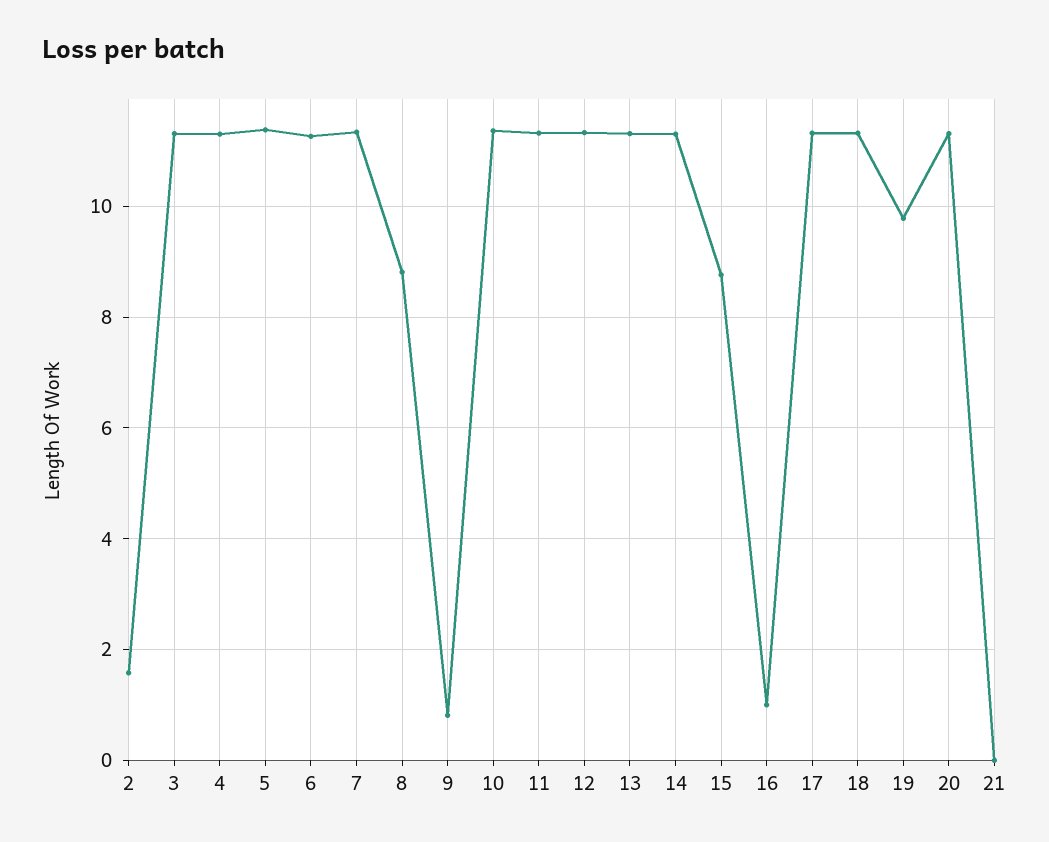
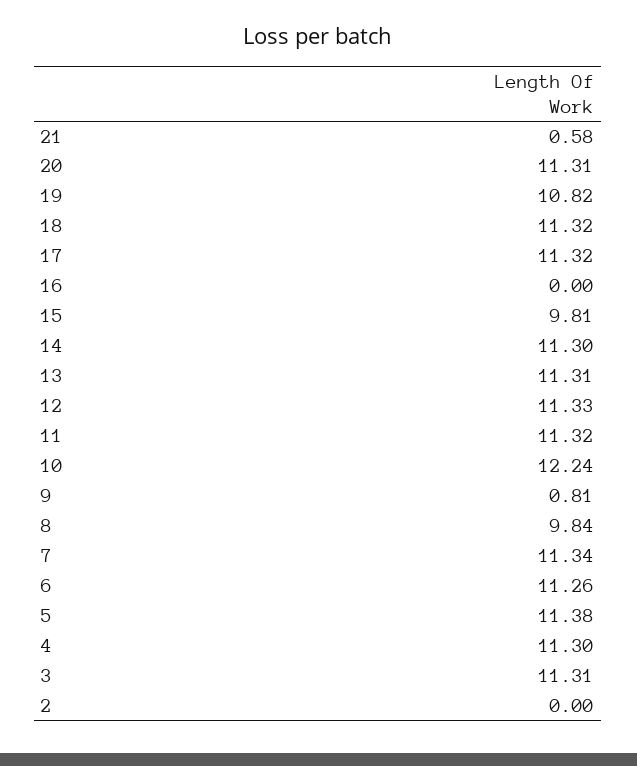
  {
-   "2": 1.6,
+   "2": 0,
    "3": 11.31,
    "4": 11.3,
    "5": 11.38,
    "6": 11.26,
    "7": 11.34,
-   "8": 8.8,
+   "8": 9.84,
    "9": 0.81,
-   "10": 11.4,
+   "10": 12.24,
    "11": 11.32,
    "12": 11.33,
    "13": 11.31,
    "14": 11.3,
-   "15": 8.8,
+   "15": 9.81,
-   "16": 1,
+   "16": 0,
    "17": 11.32,
    "18": 11.32,
-   "19": 9.8,
+   "19": 10.82,
    "20": 11.31,
-   "21": 0
+   "21": 0.58
  }

